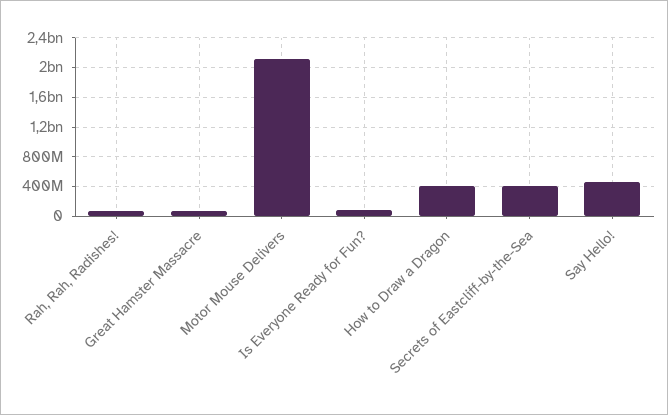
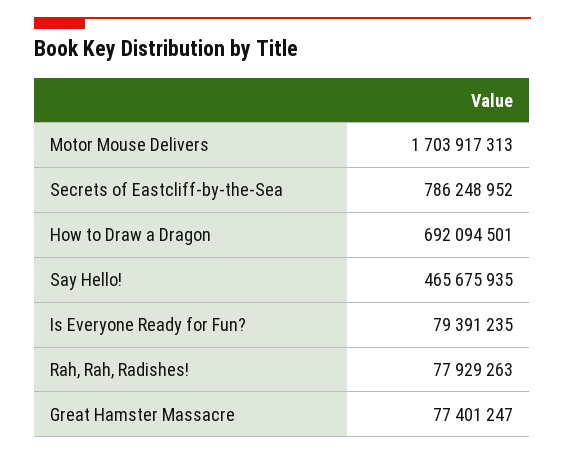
  {
    "Rah, Rah, Radishes!": 77929263,
    "Great Hamster Massacre": 77401247,
-   "Motor Mouse Delivers": 2100000000,
+   "Motor Mouse Delivers": 1703917313,
    "Is Everyone Ready for Fun?": 79391235,
-   "How to Draw a Dragon": 400000000,
+   "How to Draw a Dragon": 692094501,
-   "Secrets of Eastcliff-by-the-Sea": 400000000,
+   "Secrets of Eastcliff-by-the-Sea": 786248952,
    "Say Hello!": 465675935
  }

